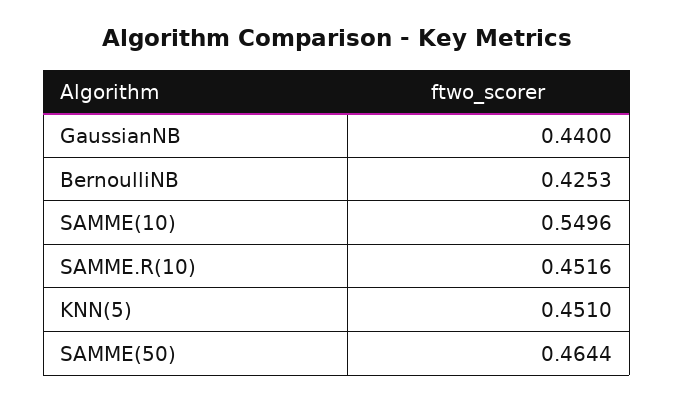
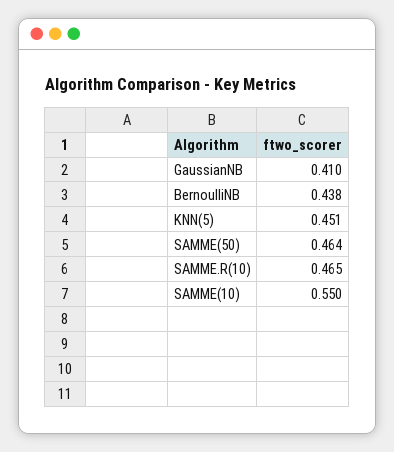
  {
-   "GaussianNB": 0.44,
+   "GaussianNB": 0.41,
-   "BernoulliNB": 0.4253,
+   "BernoulliNB": 0.438,
    "SAMME(10)": 0.5496,
-   "SAMME.R(10)": 0.4516,
+   "SAMME.R(10)": 0.465,
    "KNN(5)": 0.451,
    "SAMME(50)": 0.4644
  }

